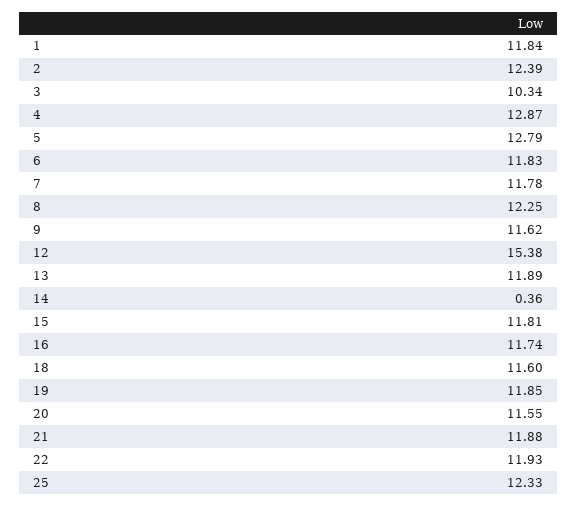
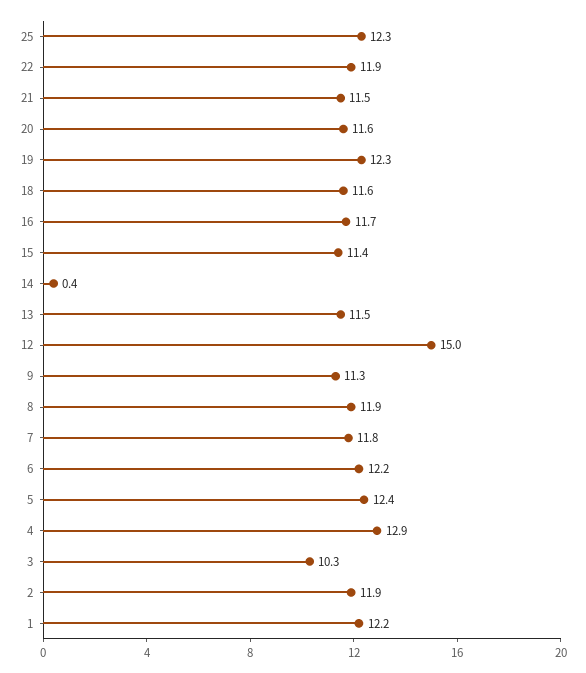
  {
-   "1": 11.84,
+   "1": 12.2,
-   "2": 12.39,
+   "2": 11.9,
    "3": 10.34,
    "4": 12.87,
-   "5": 12.79,
+   "5": 12.4,
-   "6": 11.83,
+   "6": 12.2,
    "7": 11.78,
-   "8": 12.25,
+   "8": 11.9,
-   "9": 11.62,
+   "9": 11.3,
-   "12": 15.38,
+   "12": 15,
-   "13": 11.89,
+   "13": 11.5,
    "14": 0.36,
-   "15": 11.81,
+   "15": 11.4,
    "16": 11.74,
    "18": 11.6,
-   "19": 11.85,
+   "19": 12.3,
    "20": 11.55,
-   "21": 11.88,
+   "21": 11.5,
    "22": 11.93,
    "25": 12.33
  }

